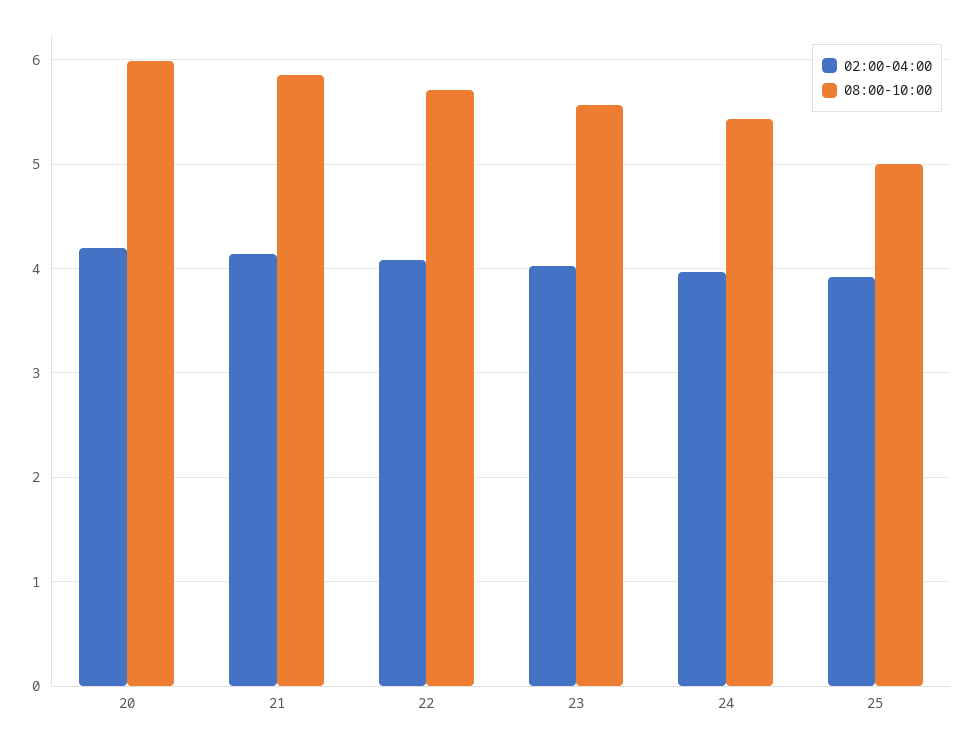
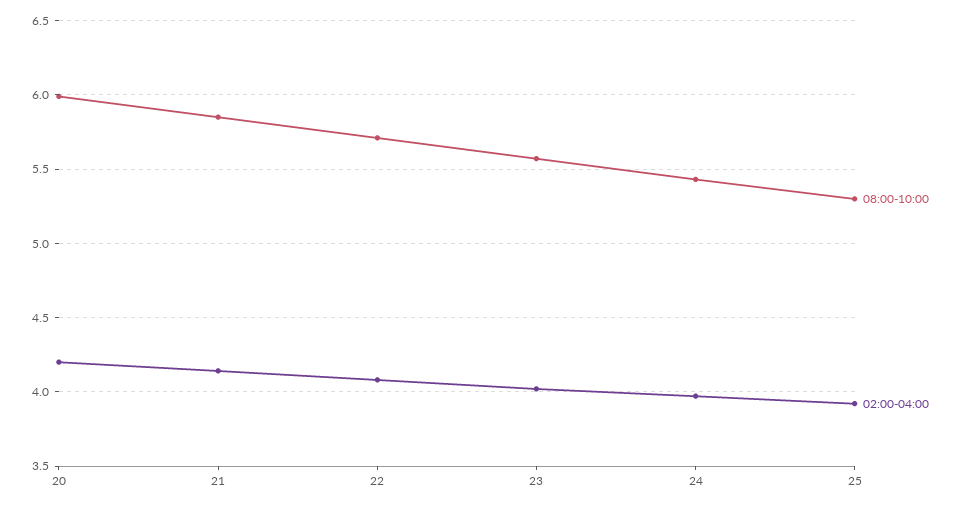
  {
    "02:00-04:00": {
      "20": 4.2,
      "21": 4.15,
      "22": 4.1,
      "23": 4,
      "24": 3.95,
      "25": 3.9
    },
    "08:00-10:00": {
      "20": 6,
      "21": 5.85,
      "22": 5.7,
      "23": 5.55,
      "24": 5.45,
-     "25": 5
+     "25": 5.3
    }
  }

